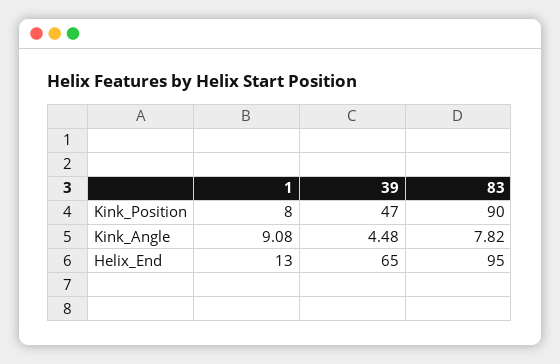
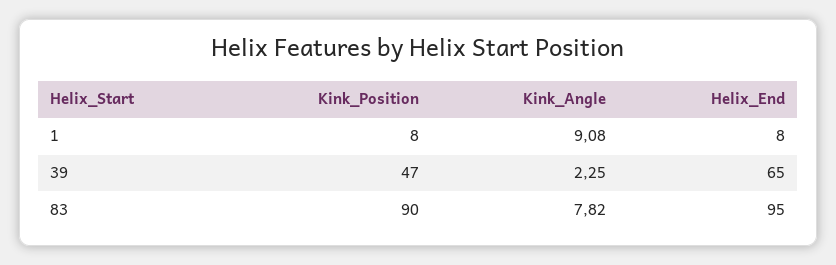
  {
    "1": {
      "Kink_Position": 8,
      "Kink_Angle": 9.08,
-     "Helix_End": 13
+     "Helix_End": 8
    },
    "39": {
      "Kink_Position": 47,
-     "Kink_Angle": 4.48,
+     "Kink_Angle": 2.25,
      "Helix_End": 65
    },
    "83": {
      "Kink_Position": 90,
      "Kink_Angle": 7.82,
      "Helix_End": 95
    }
  }

